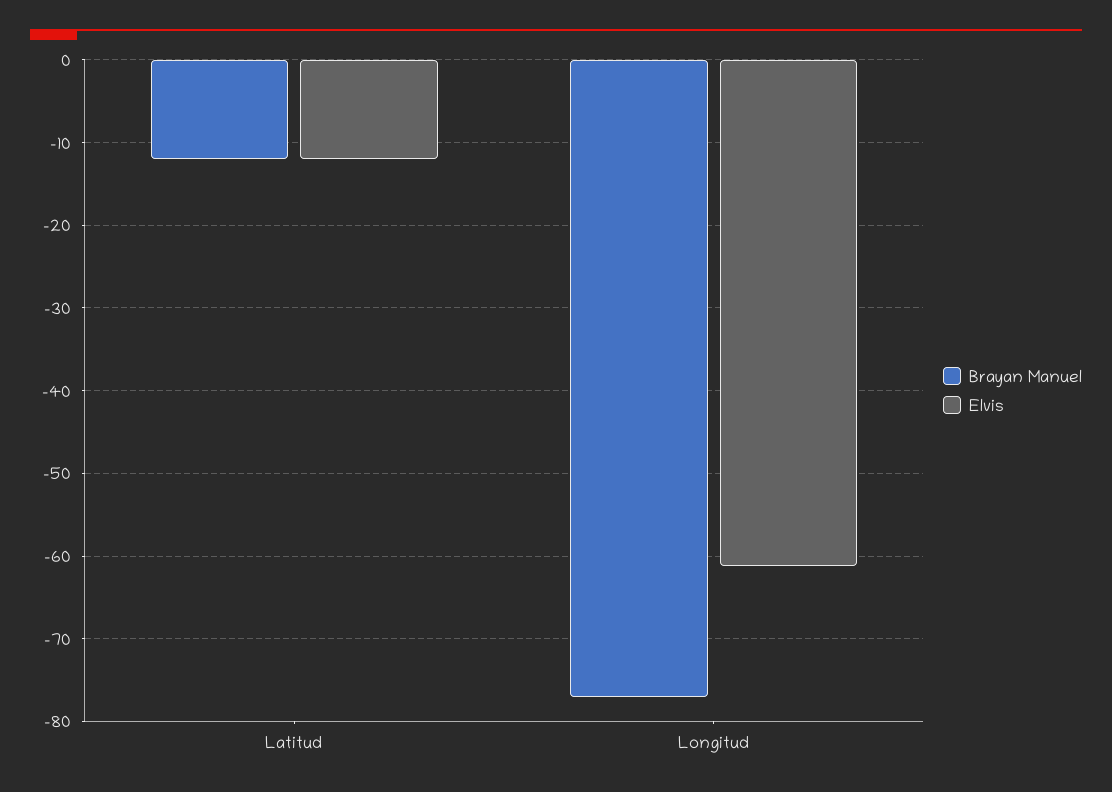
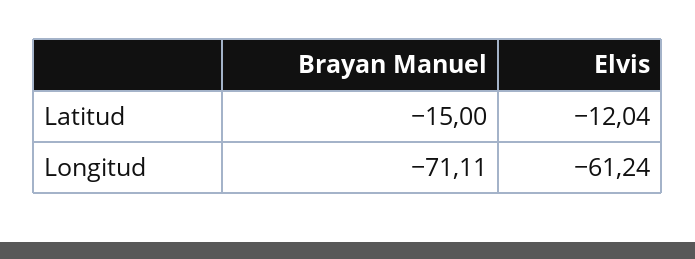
  {
    "Brayan Manuel": {
-     "Latitud": -12,
+     "Latitud": -15,
-     "Longitud": -77
+     "Longitud": -71.11
    },
    "Elvis": {
      "Latitud": -12.04,
      "Longitud": -61.24
    }
  }

